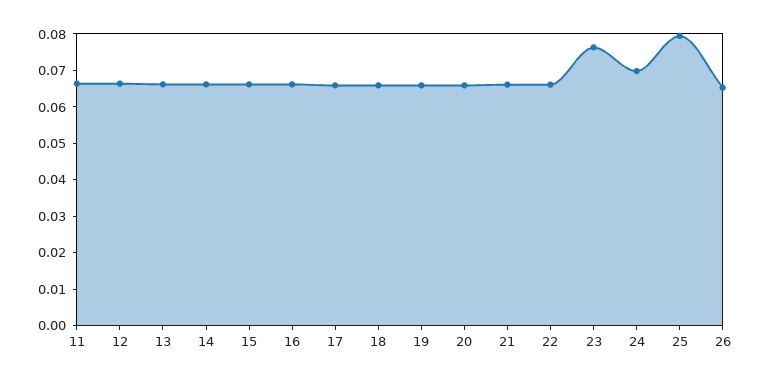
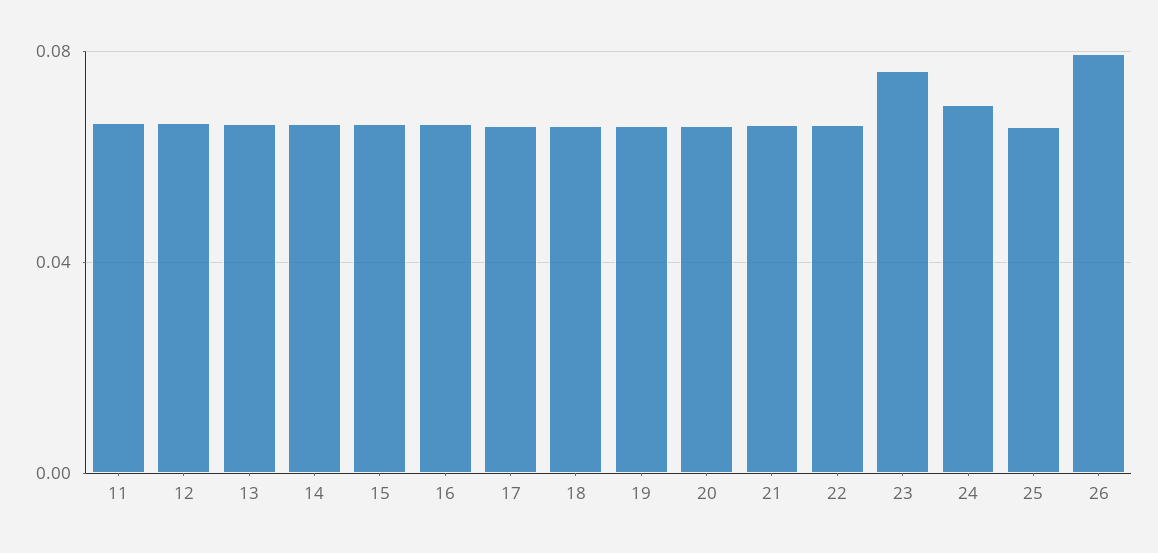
  {
    "11": 0.0675,
    "12": 0.0675,
    "13": 0.065,
    "14": 0.065,
    "15": 0.065,
    "16": 0.065,
    "17": 0.065,
    "18": 0.065,
    "19": 0.065,
    "20": 0.065,
    "21": 0.065,
    "22": 0.065,
    "23": 0.0775,
    "24": 0.07,
-   "25": 0.08,
+   "25": 0.065,
-   "26": 0.065
+   "26": 0.08
  }

